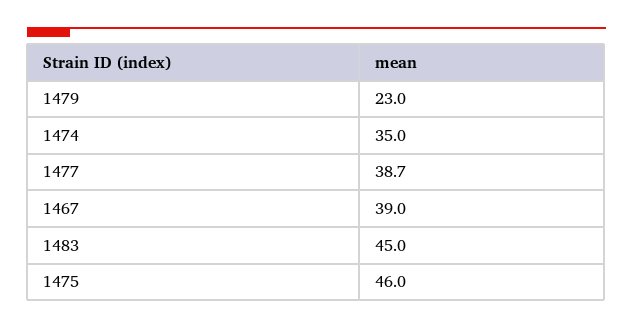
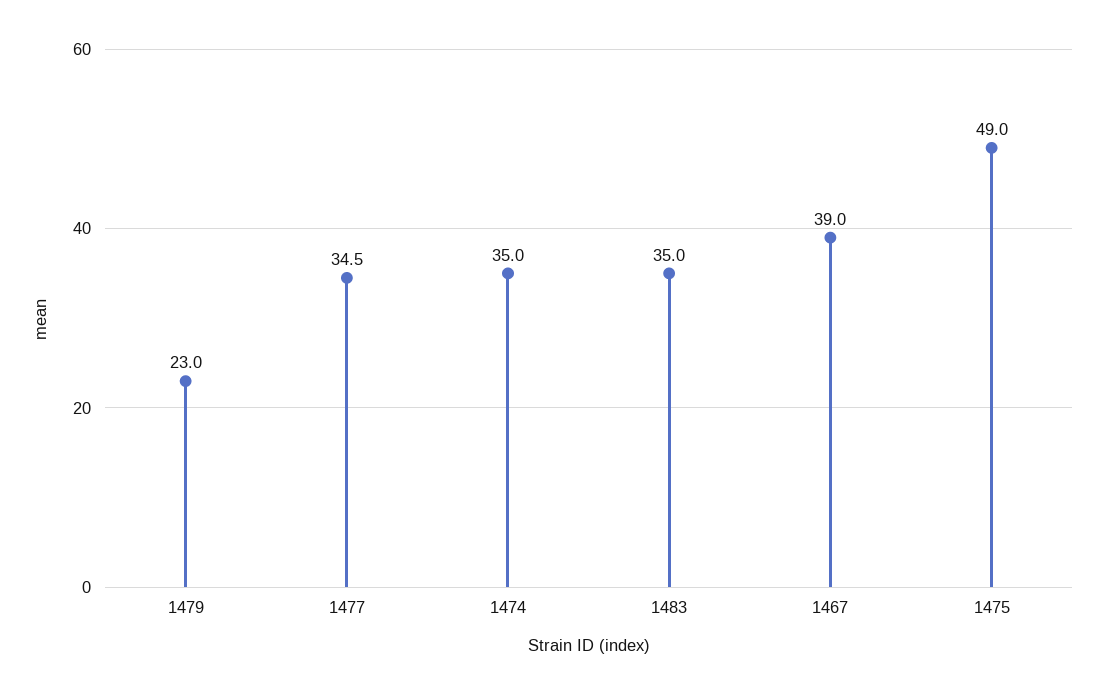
  {
    "1479": 23,
    "1474": 35,
-   "1477": 38.7,
+   "1477": 34.5,
    "1467": 39,
-   "1483": 45,
+   "1483": 35,
-   "1475": 46
+   "1475": 49
  }

